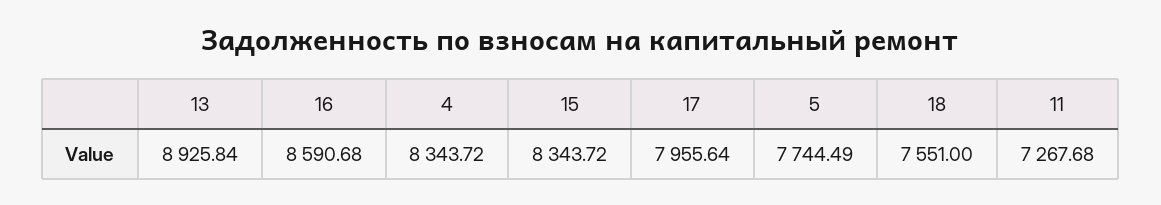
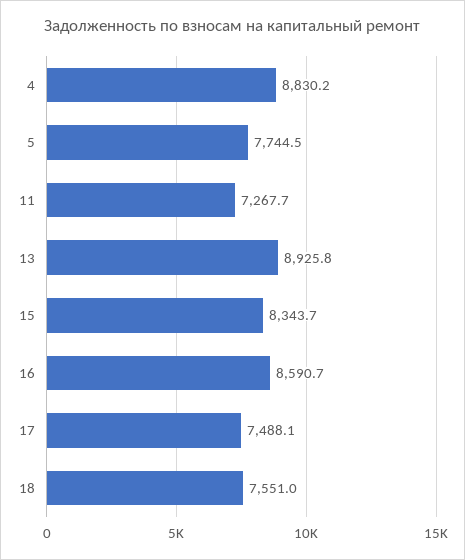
  {
    "13": 8925.84,
    "16": 8590.68,
-   "4": 8343.72,
+   "4": 8830.2,
    "15": 8343.72,
-   "17": 7955.64,
+   "17": 7488.1,
    "5": 7744.49,
    "18": 7551,
    "11": 7267.68
  }

